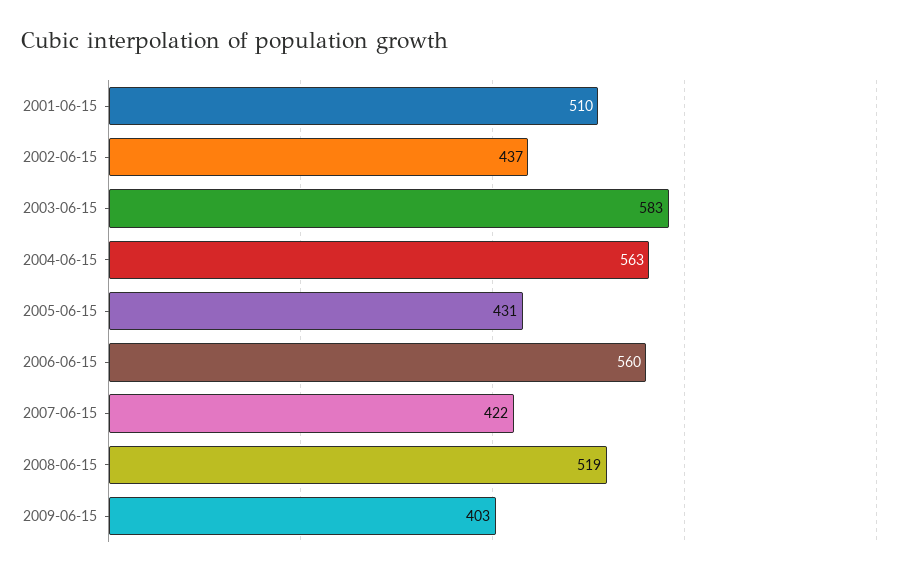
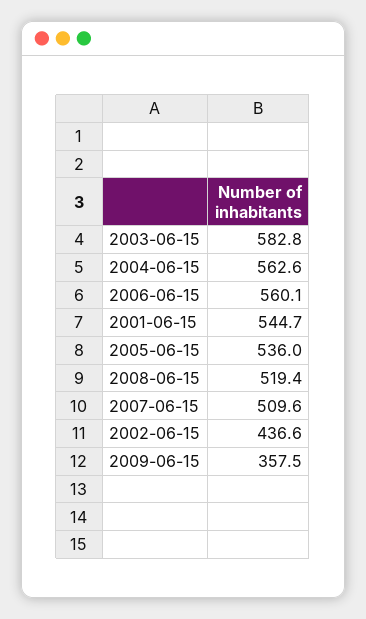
  {
-   "2001-06-15": 510,
+   "2001-06-15": 544.7,
    "2002-06-15": 436.6,
    "2003-06-15": 582.8,
    "2004-06-15": 562.6,
-   "2005-06-15": 431,
+   "2005-06-15": 536,
    "2006-06-15": 560.1,
-   "2007-06-15": 422,
+   "2007-06-15": 509.6,
    "2008-06-15": 519.4,
-   "2009-06-15": 403
+   "2009-06-15": 357.5
  }

